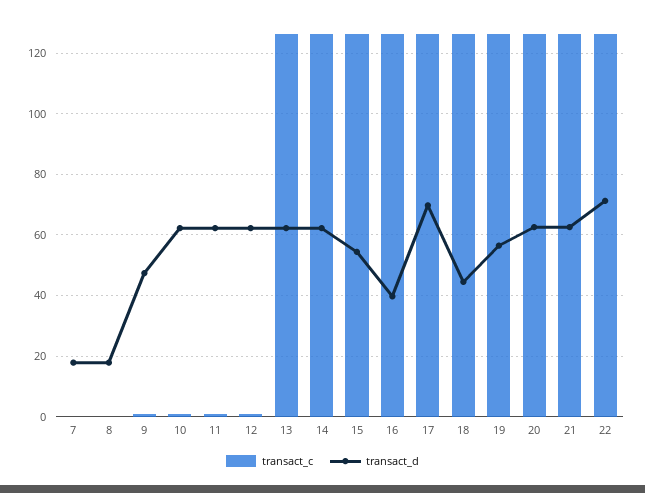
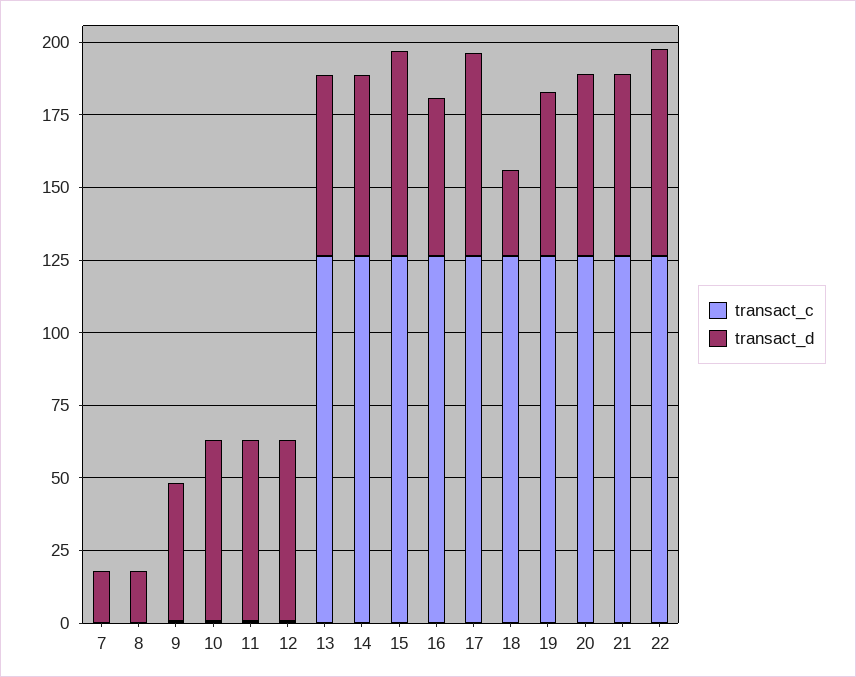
  {
    "transact_c": {
      "7": 0,
      "8": 0,
      "9": 0,
      "10": 0,
      "11": 0,
      "12": 0,
      "13": 126,
      "14": 126,
      "15": 126,
      "16": 126,
      "17": 126,
      "18": 126,
      "19": 126,
      "20": 126,
      "21": 126,
      "22": 126
    },
    "transact_d": {
      "7": 18,
      "8": 18,
      "9": 48,
      "10": 62,
      "11": 62,
      "12": 62,
      "13": 62,
      "14": 62,
-     "15": 54,
+     "15": 70,
-     "16": 40,
+     "16": 55,
      "17": 70,
-     "18": 44,
+     "18": 30,
      "19": 56,
      "20": 62,
      "21": 62,
      "22": 72
    }
  }

